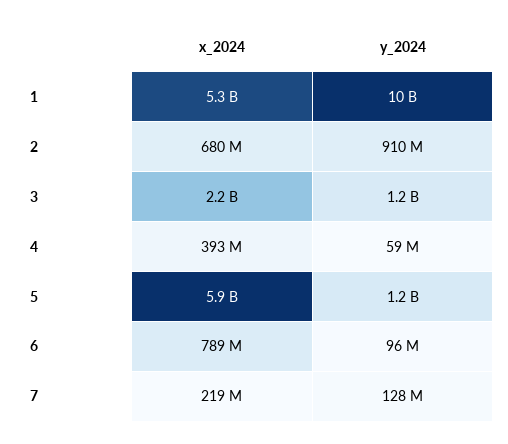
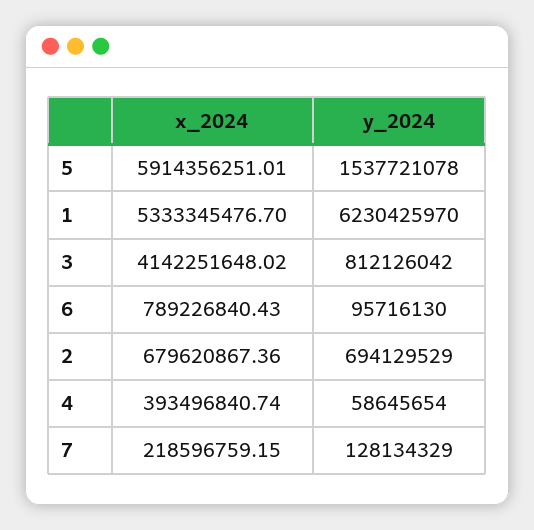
  {
    "x_2024": {
      "1": 5333345476.7,
      "2": 679620867.36,
-     "3": 2200000000,
+     "3": 4142251648.02,
      "4": 393496840.74,
      "5": 5914356251.01,
      "6": 789226840.43,
      "7": 218596759.15
    },
    "y_2024": {
-     "1": 10000000000,
+     "1": 6230425970,
-     "2": 910000000,
+     "2": 694129529,
-     "3": 1200000000,
+     "3": 812126042,
      "4": 58645654,
-     "5": 1200000000,
+     "5": 1537721078,
      "6": 95716130,
      "7": 128134329
    }
  }

